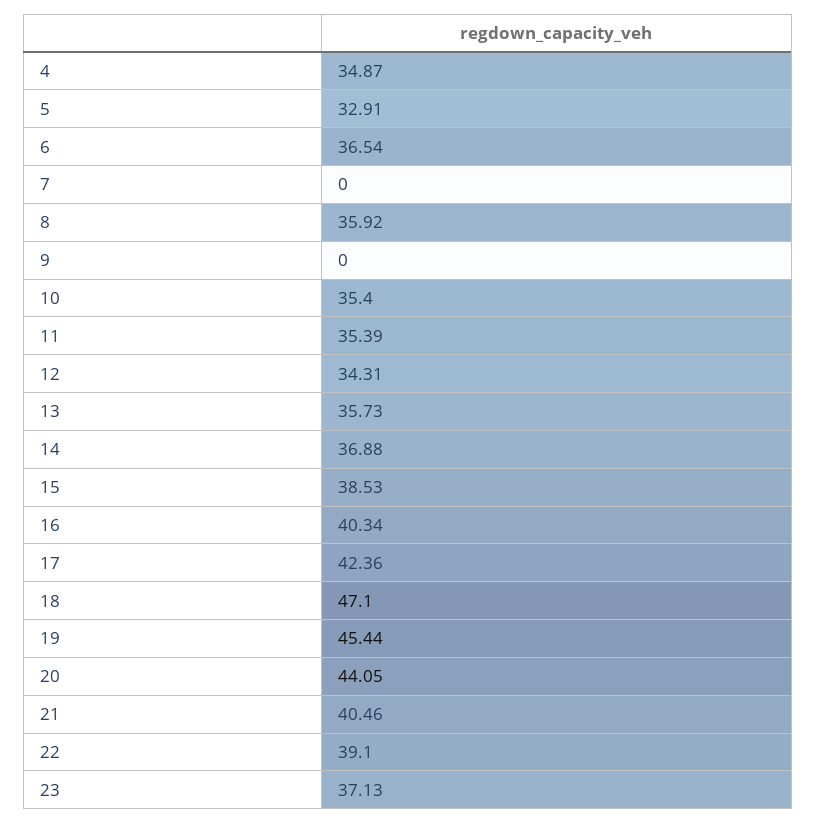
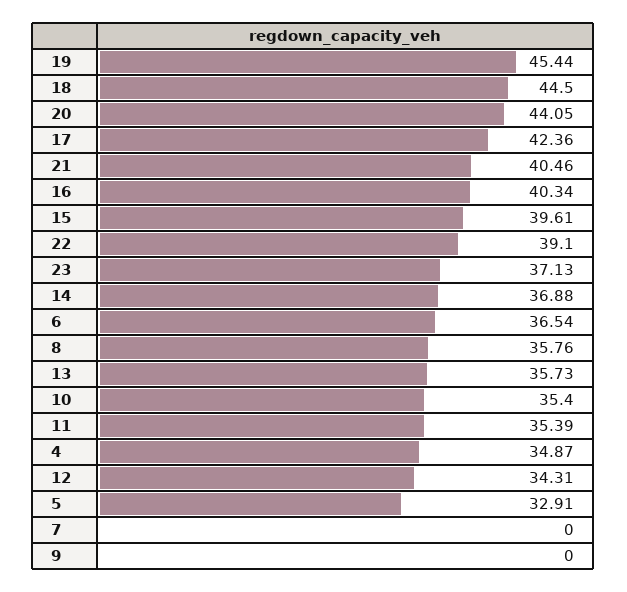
  {
    "4": 34.87,
    "5": 32.91,
    "6": 36.54,
    "7": 0,
-   "8": 35.92,
+   "8": 35.76,
    "9": 0,
    "10": 35.4,
    "11": 35.39,
    "12": 34.31,
    "13": 35.73,
    "14": 36.88,
-   "15": 38.53,
+   "15": 39.61,
    "16": 40.34,
    "17": 42.36,
-   "18": 47.1,
+   "18": 44.5,
    "19": 45.44,
    "20": 44.05,
    "21": 40.46,
    "22": 39.1,
    "23": 37.13
  }

